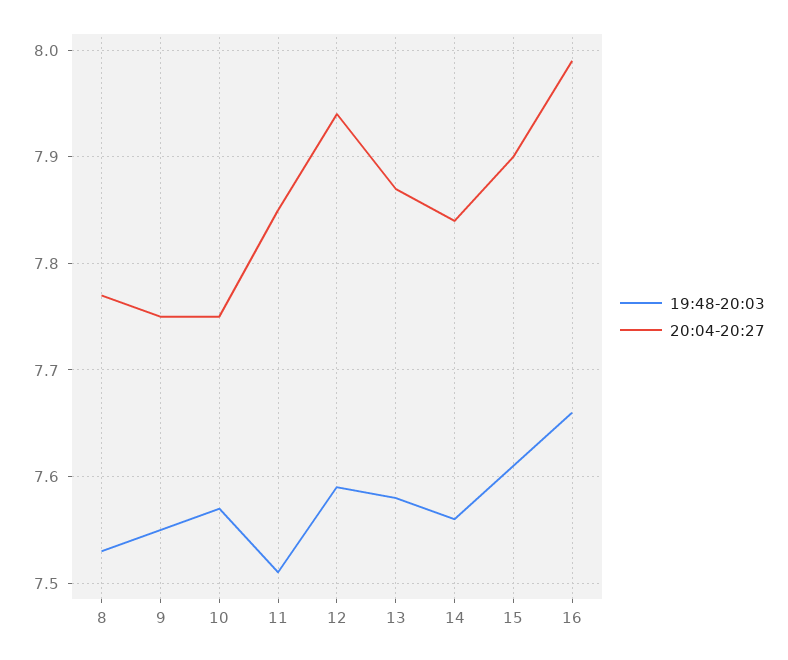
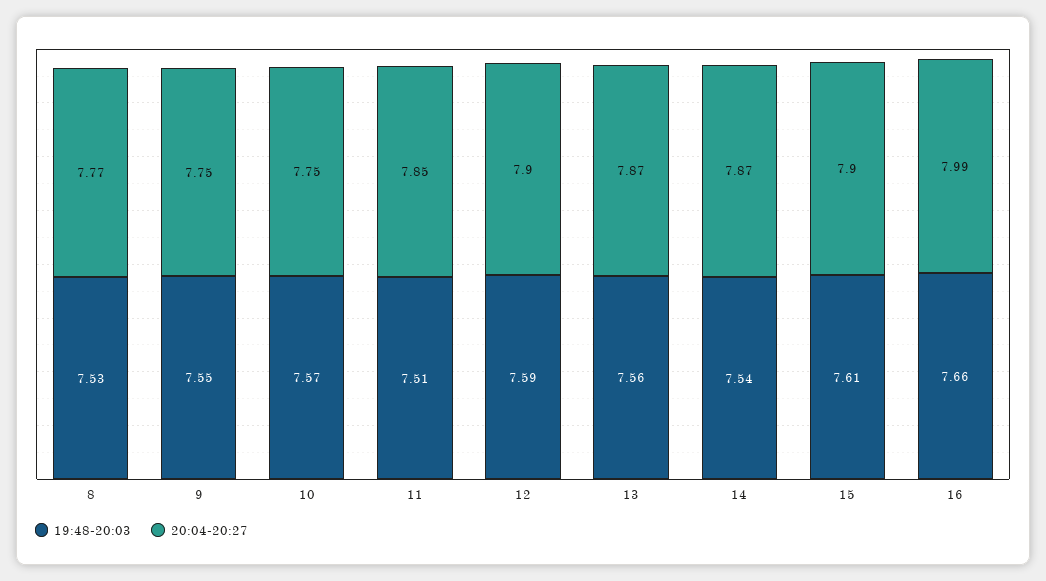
  {
    "19:48-20:03": {
      "8": 7.53,
      "9": 7.55,
      "10": 7.57,
      "11": 7.51,
      "12": 7.59,
-     "13": 7.58,
+     "13": 7.56,
-     "14": 7.56,
+     "14": 7.54,
      "15": 7.61,
      "16": 7.66
    },
    "20:04-20:27": {
      "8": 7.77,
      "9": 7.75,
      "10": 7.75,
      "11": 7.85,
-     "12": 7.94,
+     "12": 7.9,
      "13": 7.87,
-     "14": 7.84,
+     "14": 7.87,
      "15": 7.9,
      "16": 7.99
    }
  }

